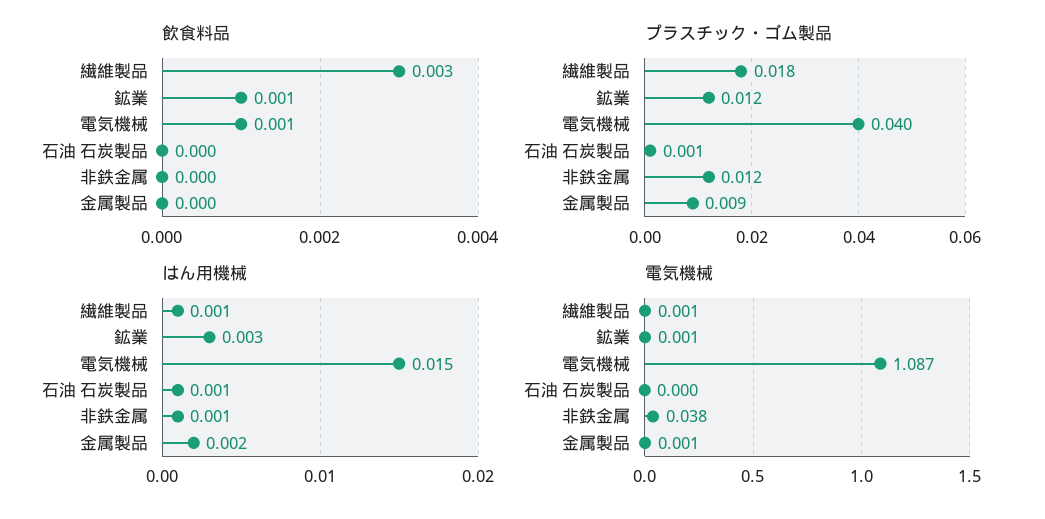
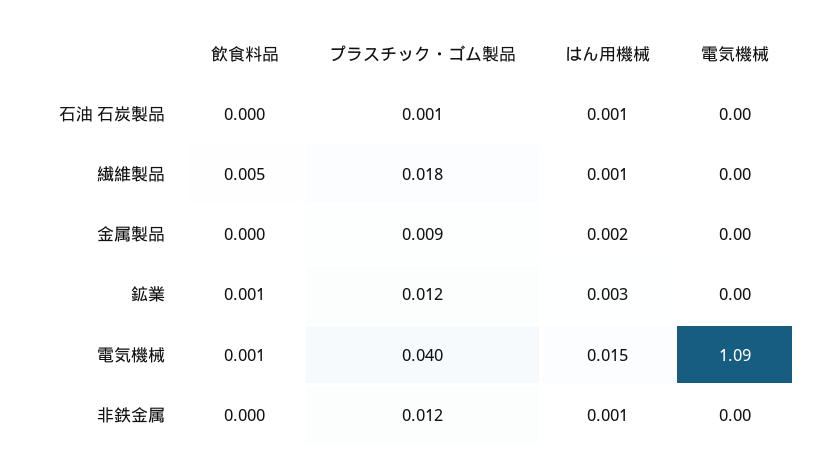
  {
    "飲食料品": {
-     "繊維製品": 0.003,
+     "繊維製品": 0.005,
      "鉱業": 0.001,
      "電気機械": 0.001,
      "石油 石炭製品": 0,
      "非鉄金属": 0,
      "金属製品": 0
    },
    "プラスチック・ゴム製品": {
      "繊維製品": 0.018,
      "鉱業": 0.012,
      "電気機械": 0.04,
      "石油 石炭製品": 0.001,
      "非鉄金属": 0.012,
      "金属製品": 0.009
    },
    "はん用機械": {
      "繊維製品": 0.001,
      "鉱業": 0.003,
      "電気機械": 0.015,
      "石油 石炭製品": 0.001,
      "非鉄金属": 0.001,
      "金属製品": 0.002
    },
    "電気機械": {
      "繊維製品": 0.001,
      "鉱業": 0.001,
      "電気機械": 1.087,
      "石油 石炭製品": 0,
-     "非鉄金属": 0.038,
+     "非鉄金属": 0,
      "金属製品": 0.001
    }
  }

